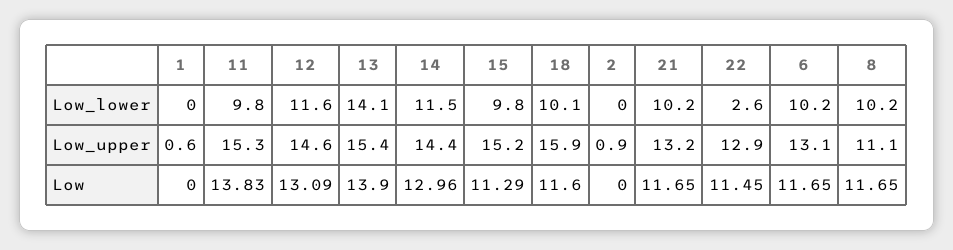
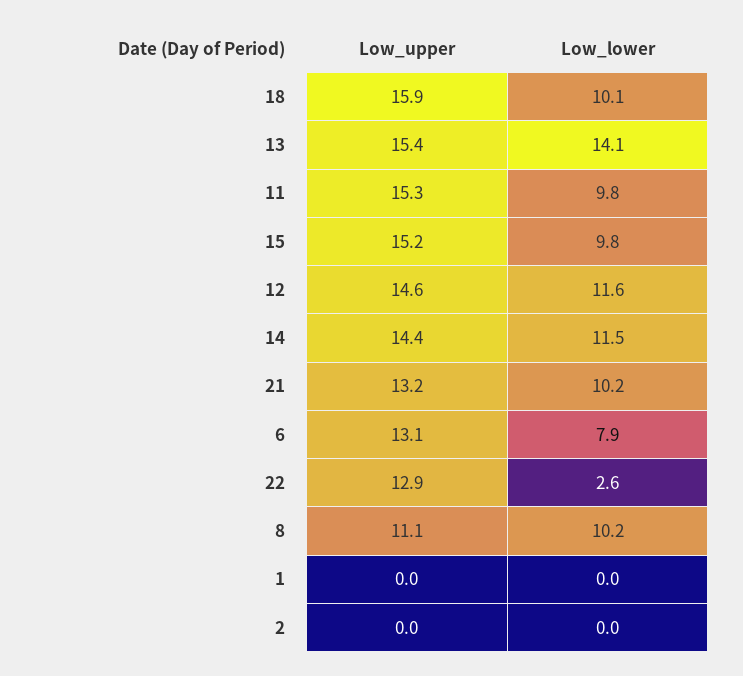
  {
    "1": {
      "Low_lower": 0,
-     "Low_upper": 0.6,
+     "Low_upper": 0
-     "Low": 0
    },
    "11": {
      "Low_lower": 9.8,
-     "Low_upper": 15.3,
+     "Low_upper": 15.3
-     "Low": 13.83
    },
    "12": {
      "Low_lower": 11.6,
-     "Low_upper": 14.6,
+     "Low_upper": 14.6
-     "Low": 13.09
    },
    "13": {
      "Low_lower": 14.1,
-     "Low_upper": 15.4,
+     "Low_upper": 15.4
-     "Low": 13.9
    },
    "14": {
      "Low_lower": 11.5,
-     "Low_upper": 14.4,
+     "Low_upper": 14.4
-     "Low": 12.96
    },
    "15": {
      "Low_lower": 9.8,
-     "Low_upper": 15.2,
+     "Low_upper": 15.2
-     "Low": 11.29
    },
    "18": {
      "Low_lower": 10.1,
-     "Low_upper": 15.9,
+     "Low_upper": 15.9
-     "Low": 11.6
    },
    "2": {
      "Low_lower": 0,
-     "Low_upper": 0.9,
+     "Low_upper": 0
-     "Low": 0
    },
    "21": {
      "Low_lower": 10.2,
-     "Low_upper": 13.2,
+     "Low_upper": 13.2
-     "Low": 11.65
    },
    "22": {
      "Low_lower": 2.6,
-     "Low_upper": 12.9,
+     "Low_upper": 12.9
-     "Low": 11.45
    },
    "6": {
-     "Low_lower": 10.2,
+     "Low_lower": 7.9,
-     "Low_upper": 13.1,
+     "Low_upper": 13.1
-     "Low": 11.65
    },
    "8": {
      "Low_lower": 10.2,
-     "Low_upper": 11.1,
+     "Low_upper": 11.1
-     "Low": 11.65
    }
  }

